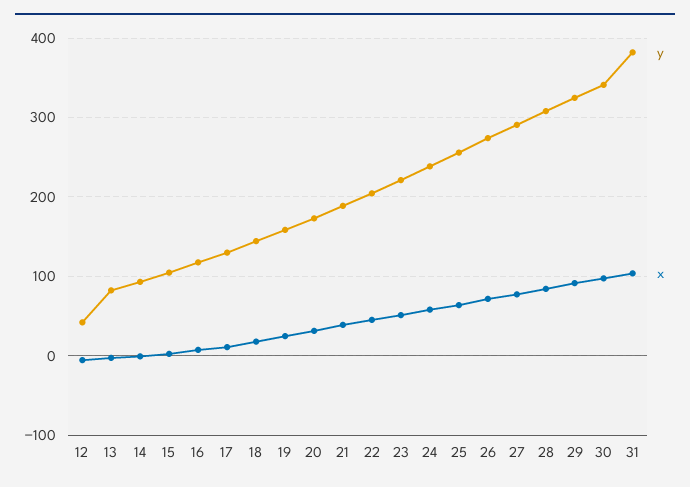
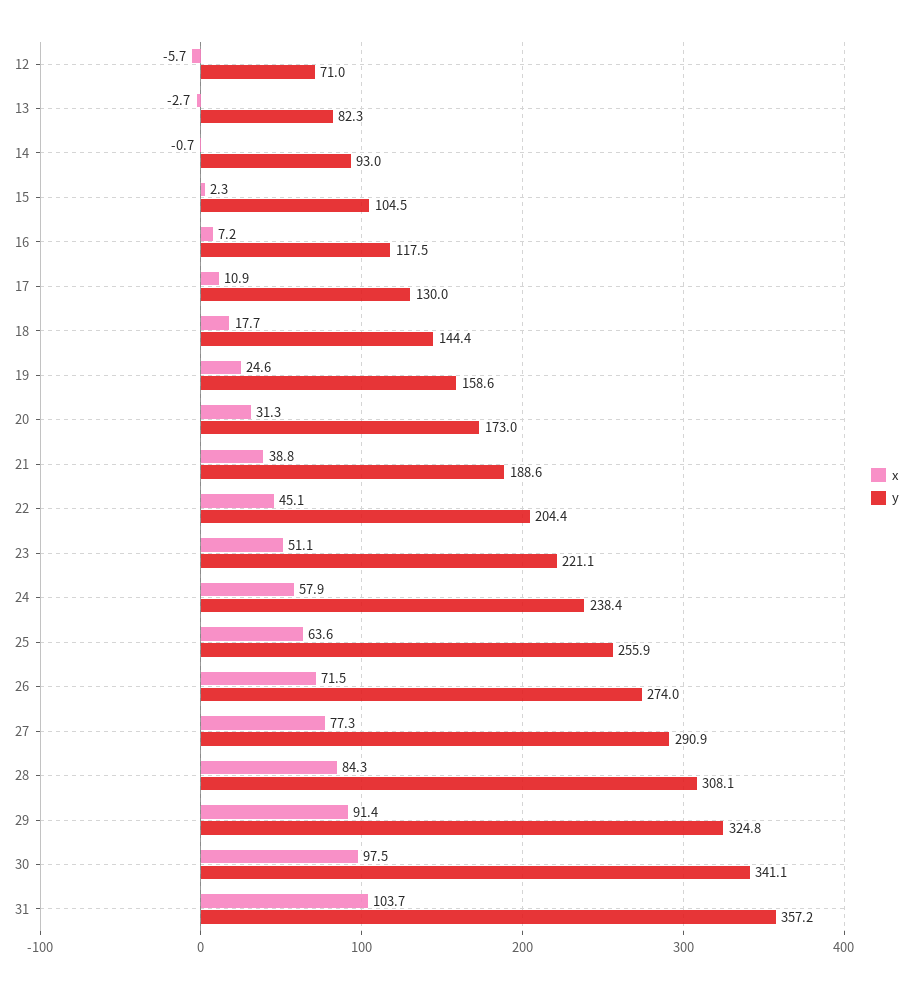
  {
    "y": {
-     "12": 40,
+     "12": 71,
      "13": 82.3,
      "14": 93,
      "15": 104.5,
      "16": 117.5,
      "17": 130,
      "18": 144.4,
      "19": 158.6,
      "20": 173,
      "21": 188.6,
      "22": 204.4,
      "23": 221.1,
      "24": 238.4,
      "25": 255.9,
      "26": 274,
      "27": 290.9,
      "28": 308.1,
      "29": 324.8,
      "30": 341.1,
-     "31": 380
+     "31": 357.2
    },
    "x": {
      "12": -5.7,
      "13": -2.7,
      "14": -0.7,
      "15": 2.3,
      "16": 7.2,
      "17": 10.9,
      "18": 17.7,
      "19": 24.6,
      "20": 31.3,
      "21": 38.8,
      "22": 45.1,
      "23": 51.1,
      "24": 57.9,
      "25": 63.6,
      "26": 71.5,
      "27": 77.3,
      "28": 84.3,
      "29": 91.4,
      "30": 97.5,
      "31": 103.7
    }
  }

